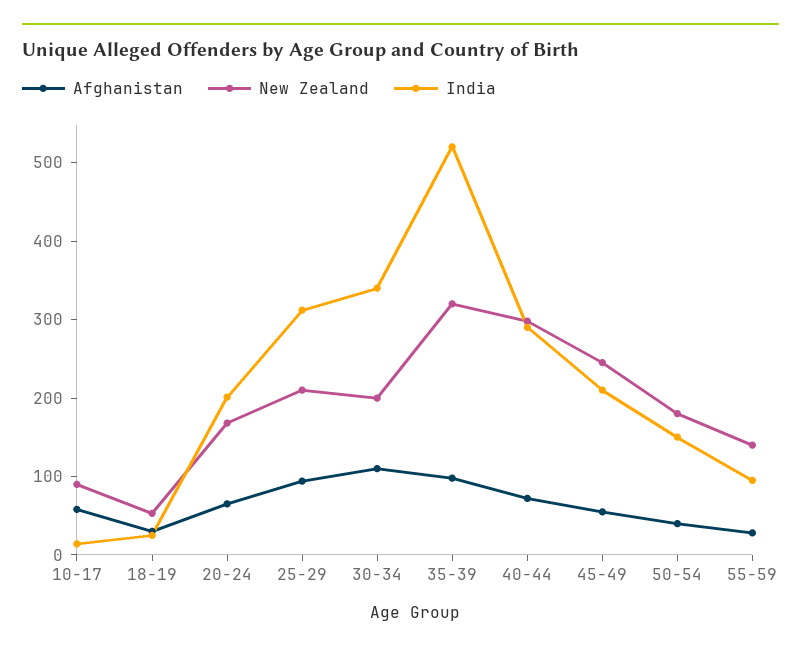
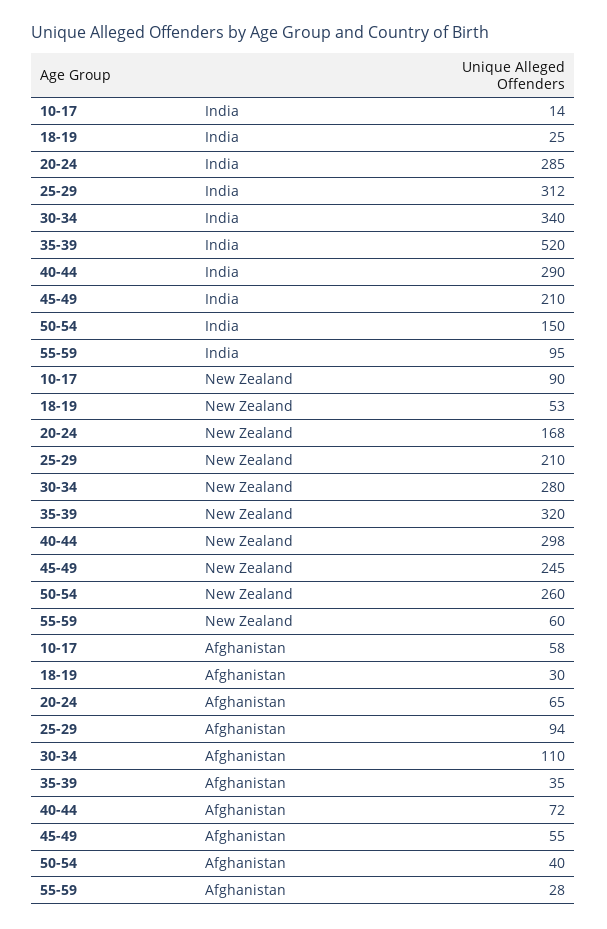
  {
    "Afghanistan": {
      "10-17": 58,
      "18-19": 30,
      "20-24": 65,
      "25-29": 94,
      "30-34": 110,
-     "35-39": 100,
+     "35-39": 35,
      "40-44": 72,
      "45-49": 55,
      "50-54": 40,
      "55-59": 28
    },
    "New Zealand": {
      "10-17": 90,
      "18-19": 53,
      "20-24": 168,
      "25-29": 210,
-     "30-34": 200,
+     "30-34": 280,
      "35-39": 320,
      "40-44": 298,
      "45-49": 245,
-     "50-54": 180,
+     "50-54": 260,
-     "55-59": 140
+     "55-59": 60
    },
    "India": {
      "10-17": 14,
      "18-19": 25,
-     "20-24": 200,
+     "20-24": 285,
      "25-29": 312,
      "30-34": 340,
      "35-39": 520,
      "40-44": 290,
      "45-49": 210,
      "50-54": 150,
      "55-59": 95
    }
  }

